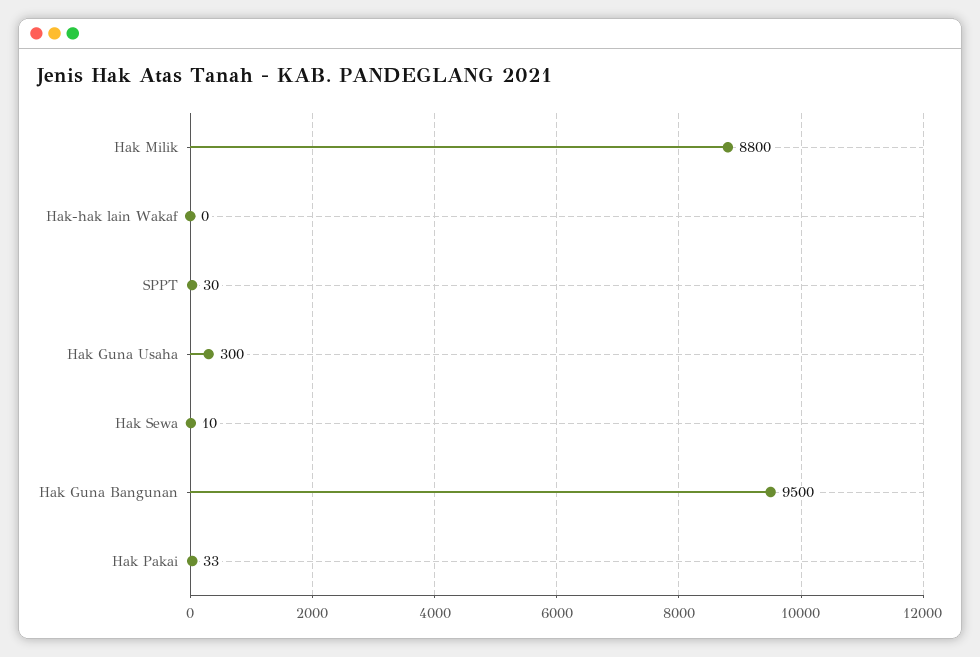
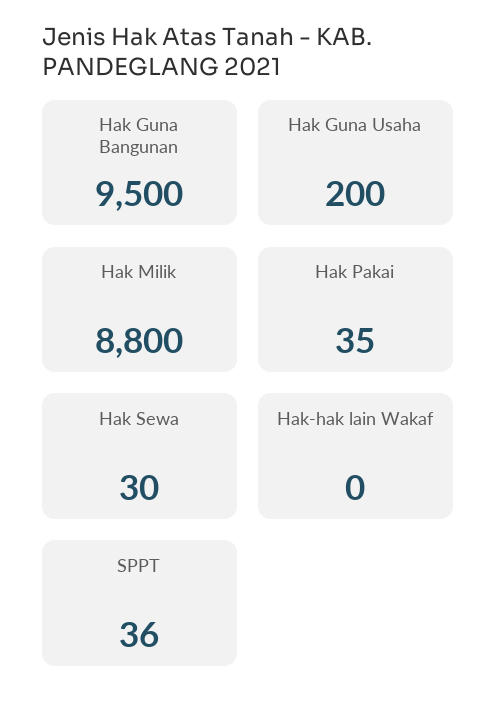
  {
    "Hak Milik": 8800,
    "Hak-hak lain Wakaf": 0,
-   "SPPT": 30,
+   "SPPT": 36,
-   "Hak Guna Usaha": 300,
+   "Hak Guna Usaha": 200,
-   "Hak Sewa": 10,
+   "Hak Sewa": 30,
    "Hak Guna Bangunan": 9500,
-   "Hak Pakai": 33
+   "Hak Pakai": 35
  }

